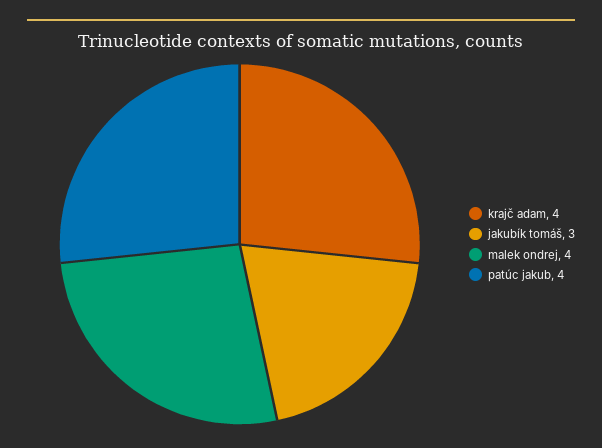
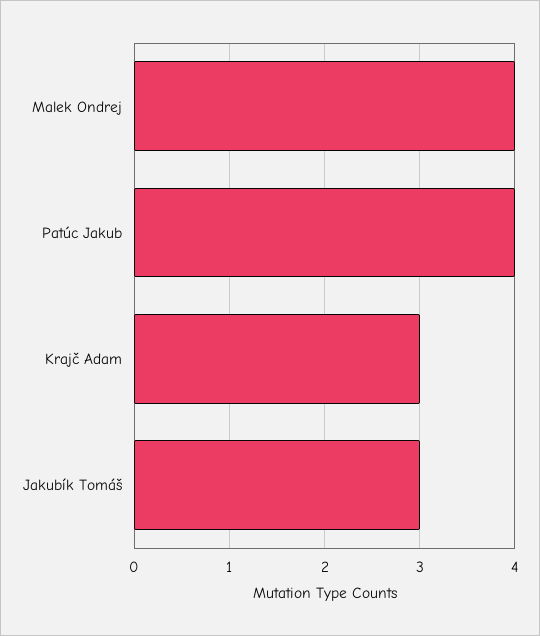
  {
-   "krajč adam": 4,
+   "krajč adam": 3,
    "jakubík tomáš": 3,
    "malek ondrej": 4,
    "patúc jakub": 4
  }

